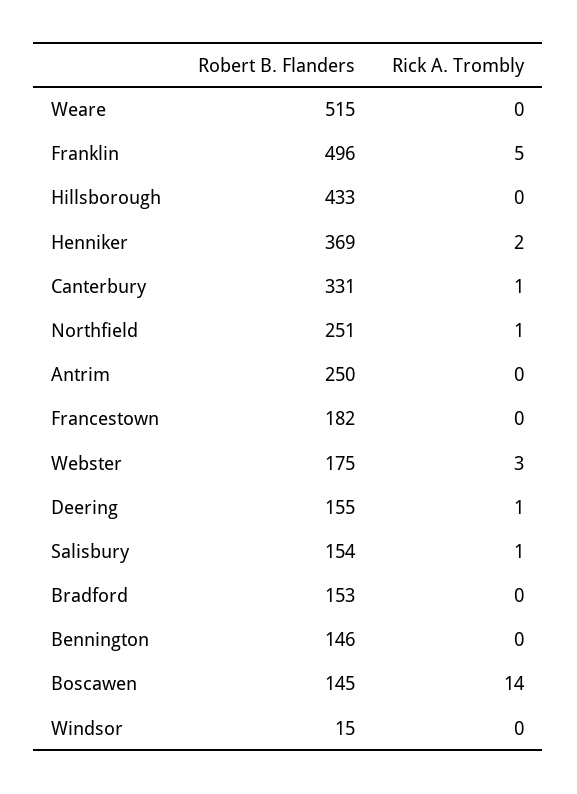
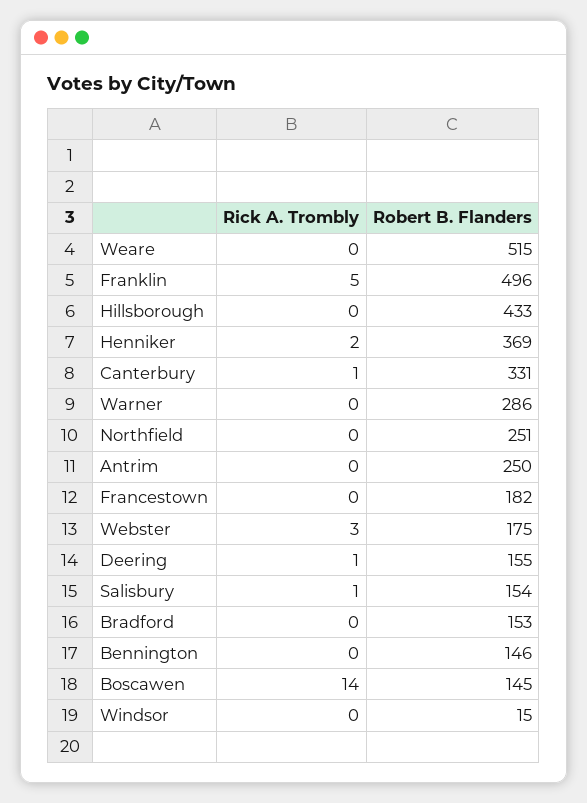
  {
    "Robert B. Flanders": {
      "Weare": 515,
      "Franklin": 496,
      "Hillsborough": 433,
      "Henniker": 369,
      "Canterbury": 331,
      "Northfield": 251,
      "Antrim": 250,
      "Francestown": 182,
      "Webster": 175,
      "Deering": 155,
      "Salisbury": 154,
      "Bradford": 153,
      "Bennington": 146,
      "Boscawen": 145,
-     "Windsor": 15
+     "Windsor": 15,
+     "Warner": 286
    },
    "Rick A. Trombly": {
      "Weare": 0,
      "Franklin": 5,
      "Hillsborough": 0,
      "Henniker": 2,
      "Canterbury": 1,
-     "Northfield": 1,
+     "Northfield": 0,
      "Antrim": 0,
      "Francestown": 0,
      "Webster": 3,
      "Deering": 1,
      "Salisbury": 1,
      "Bradford": 0,
      "Bennington": 0,
      "Boscawen": 14,
-     "Windsor": 0
+     "Windsor": 0,
+     "Warner": 0
    }
  }

